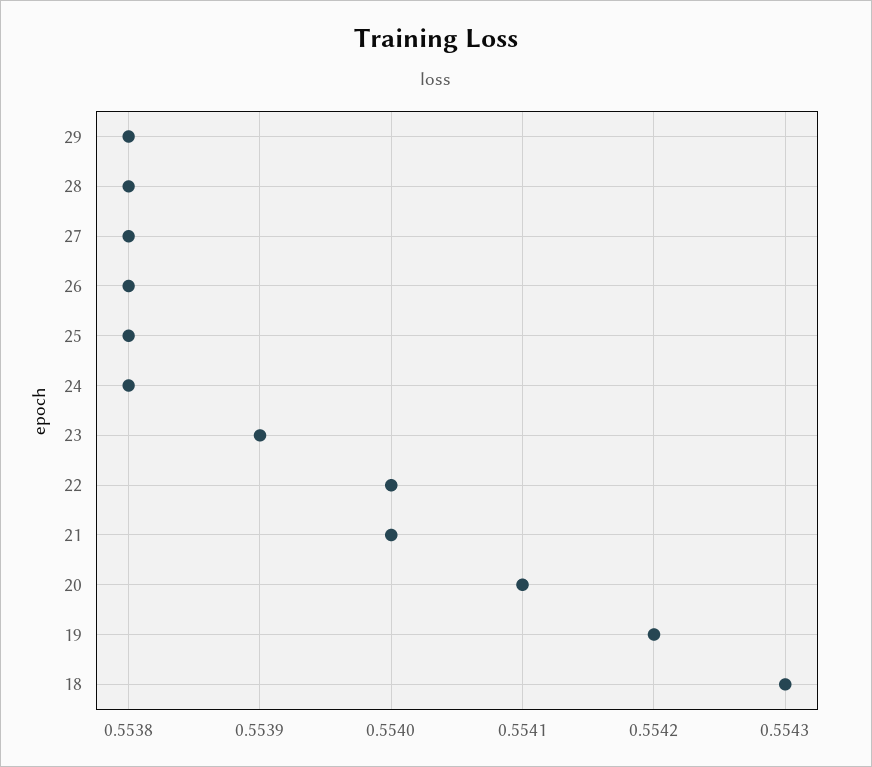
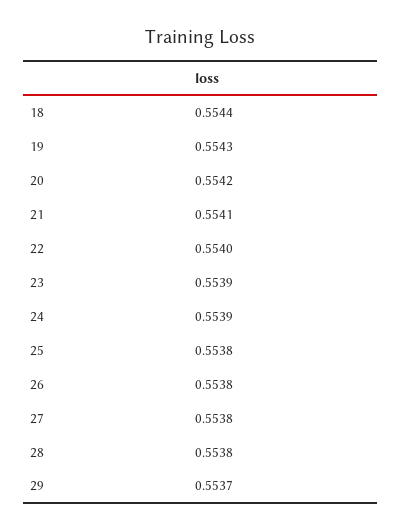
  {
-   "29": 0.5538,
+   "29": 0.5537,
    "28": 0.5538,
    "27": 0.5538,
    "26": 0.5538,
    "25": 0.5538,
-   "24": 0.5538,
+   "24": 0.5539,
    "23": 0.5539,
    "22": 0.554,
-   "21": 0.554,
+   "21": 0.5541,
-   "20": 0.5541,
+   "20": 0.5542,
-   "19": 0.5542,
+   "19": 0.5543,
-   "18": 0.5543
+   "18": 0.5544
  }

